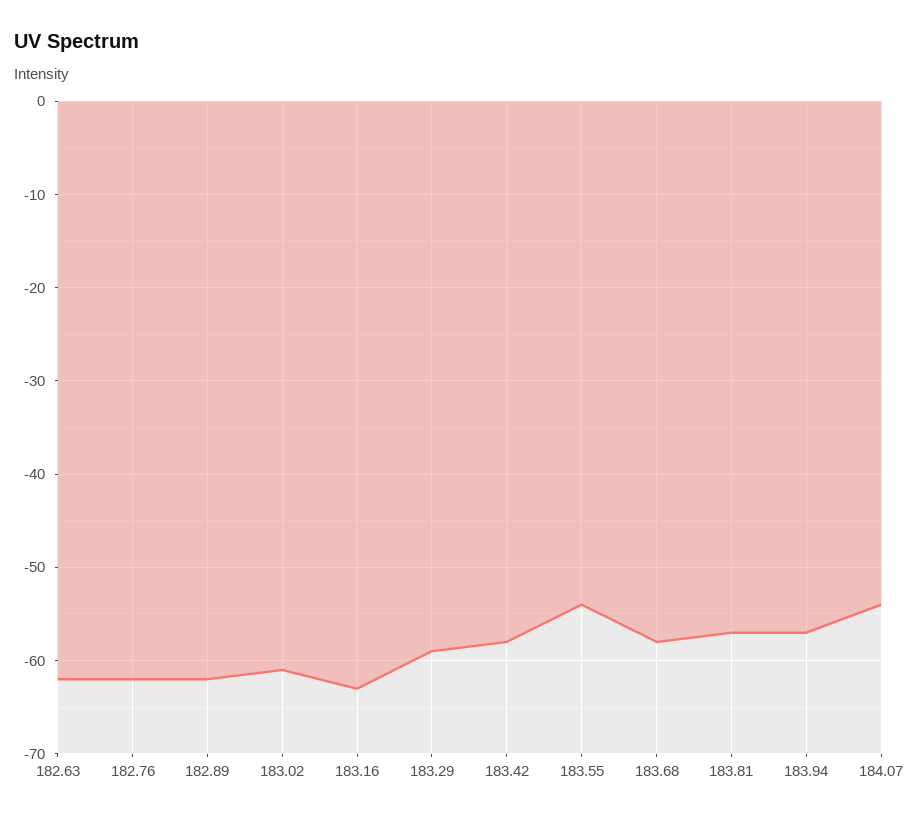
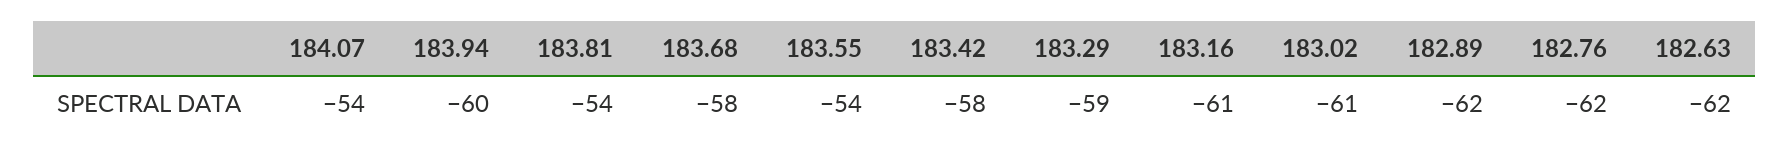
  {
    "182.63": -62,
    "182.76": -62,
    "182.89": -62,
    "183.02": -61,
-   "183.16": -63,
+   "183.16": -61,
    "183.29": -59,
    "183.42": -58,
    "183.55": -54,
    "183.68": -58,
-   "183.81": -57,
+   "183.81": -54,
-   "183.94": -57,
+   "183.94": -60,
    "184.07": -54
  }

